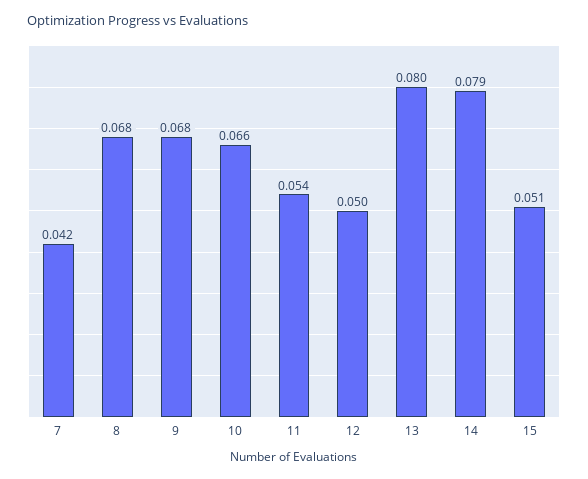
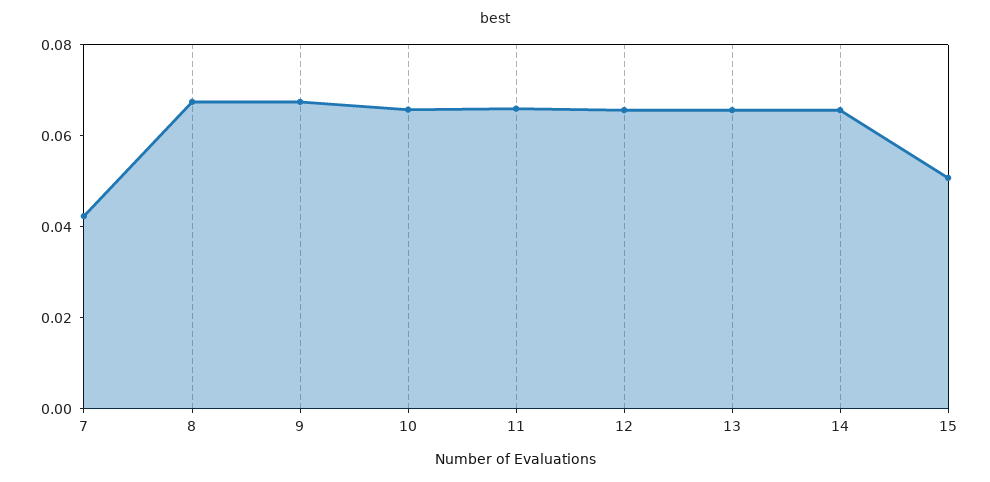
  {
    "7": 0.042,
    "8": 0.068,
    "9": 0.068,
    "10": 0.066,
-   "11": 0.054,
+   "11": 0.065,
-   "12": 0.05,
+   "12": 0.065,
-   "13": 0.08,
+   "13": 0.065,
-   "14": 0.079,
+   "14": 0.065,
    "15": 0.051
  }

